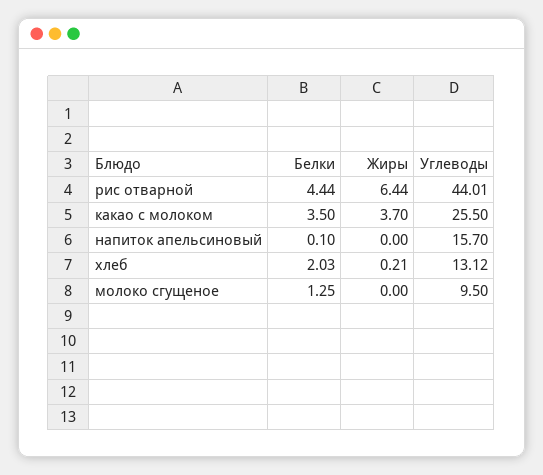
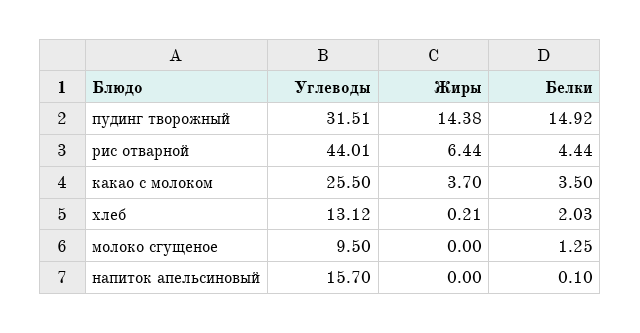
  {
    "Белки": {
      "рис отварной": 4.44,
      "какао с молоком": 3.5,
      "напиток апельсиновый": 0.1,
      "хлеб": 2.03,
-     "молоко сгущеное": 1.25
+     "молоко сгущеное": 1.25,
+     "пудинг творожный": 14.92
    },
    "Жиры": {
      "рис отварной": 6.44,
      "какао с молоком": 3.7,
      "напиток апельсиновый": 0,
      "хлеб": 0.21,
-     "молоко сгущеное": 0
+     "молоко сгущеное": 0,
+     "пудинг творожный": 14.38
    },
    "Углеводы": {
      "рис отварной": 44.01,
      "какао с молоком": 25.5,
      "напиток апельсиновый": 15.7,
      "хлеб": 13.12,
-     "молоко сгущеное": 9.5
+     "молоко сгущеное": 9.5,
+     "пудинг творожный": 31.51
    }
  }

